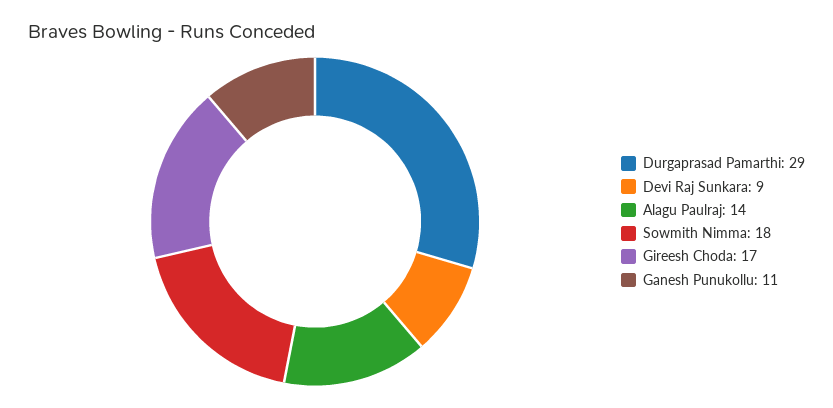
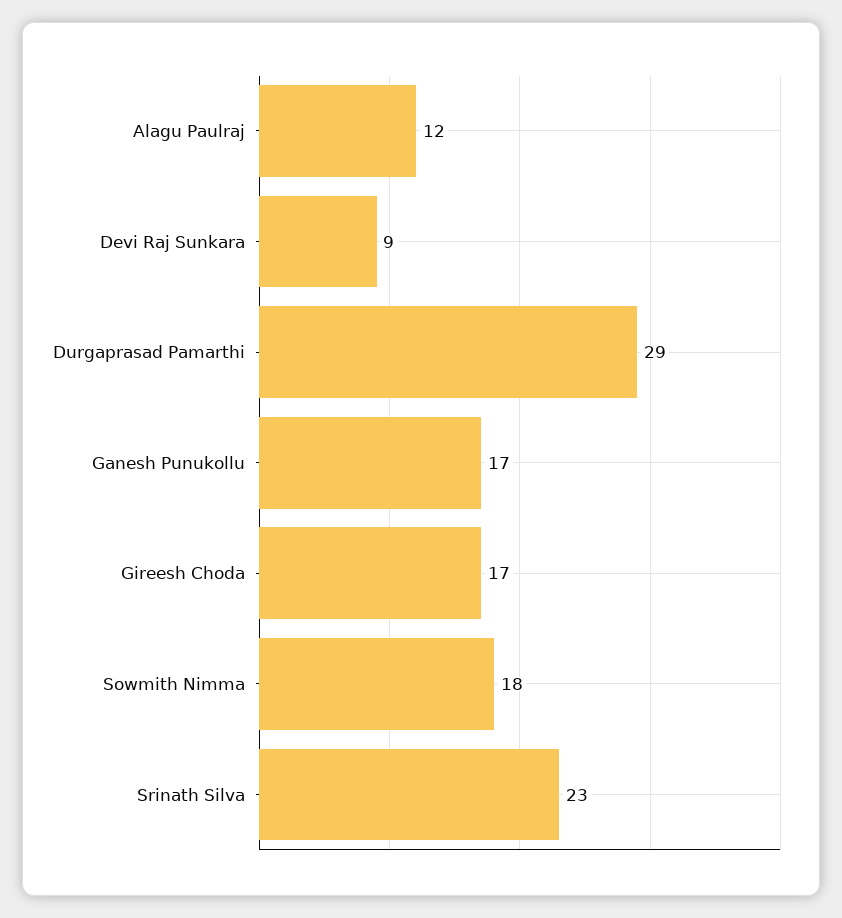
  {
    "Durgaprasad Pamarthi": 29,
    "Devi Raj Sunkara": 9,
-   "Alagu Paulraj": 14,
+   "Alagu Paulraj": 12,
    "Sowmith Nimma": 18,
    "Gireesh Choda": 17,
-   "Ganesh Punukollu": 11
+   "Ganesh Punukollu": 17,
+   "Srinath Silva": 23
  }

